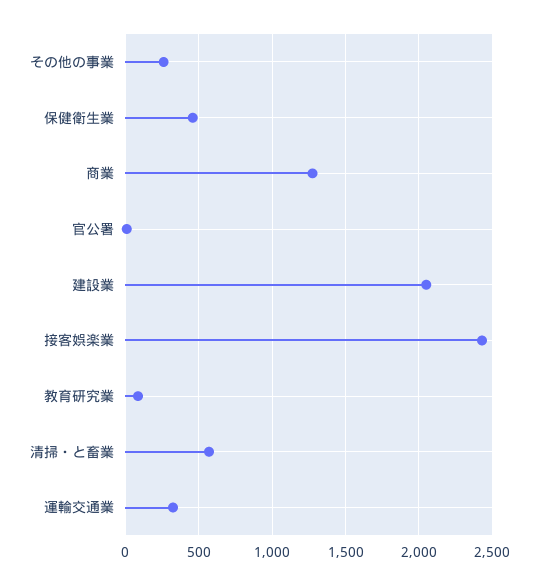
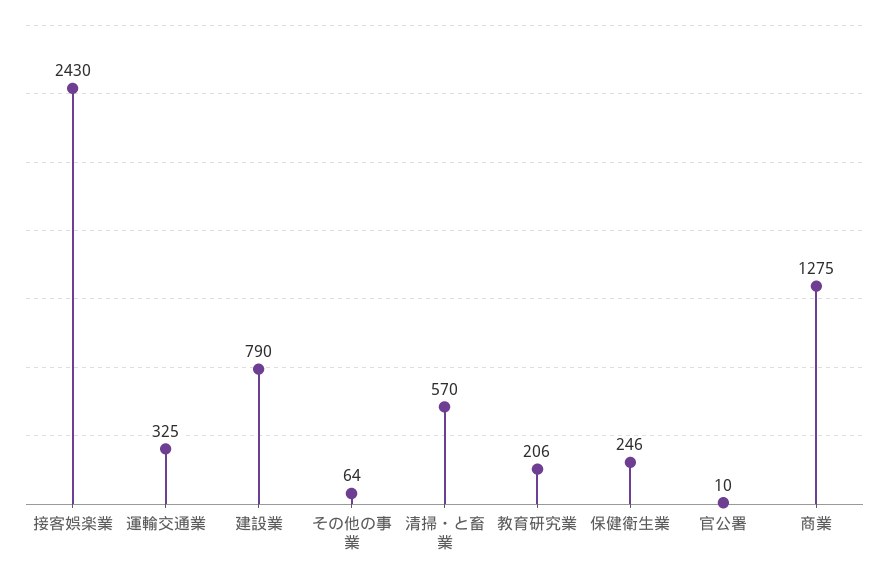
  {
-   "その他の事業": 250,
+   "その他の事業": 64,
-   "保健衛生業": 450,
+   "保健衛生業": 246,
    "商業": 1275,
    "官公署": 10,
-   "建設業": 2050,
+   "建設業": 790,
    "接客娯楽業": 2430,
-   "教育研究業": 100,
+   "教育研究業": 206,
    "清掃・と畜業": 570,
    "運輸交通業": 325
  }

